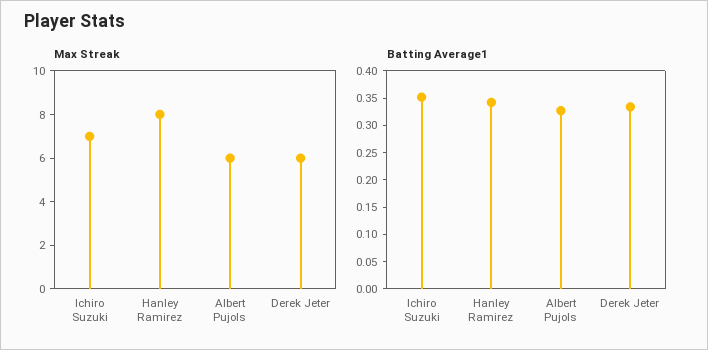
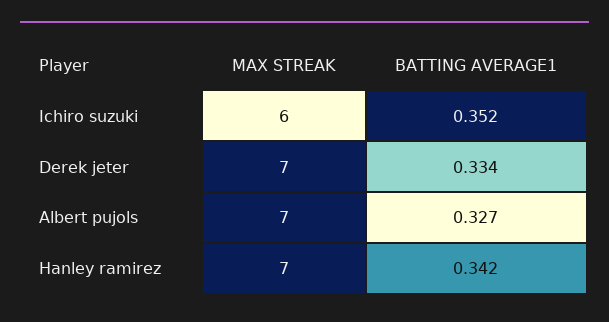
  {
    "Max Streak": {
-     "Ichiro Suzuki": 7,
+     "Ichiro Suzuki": 6,
-     "Hanley Ramirez": 8,
+     "Hanley Ramirez": 7,
-     "Albert Pujols": 6,
+     "Albert Pujols": 7,
-     "Derek Jeter": 6
+     "Derek Jeter": 7
    },
    "Batting Average1": {
      "Ichiro Suzuki": 0.352,
      "Hanley Ramirez": 0.342,
      "Albert Pujols": 0.327,
      "Derek Jeter": 0.334
    }
  }

